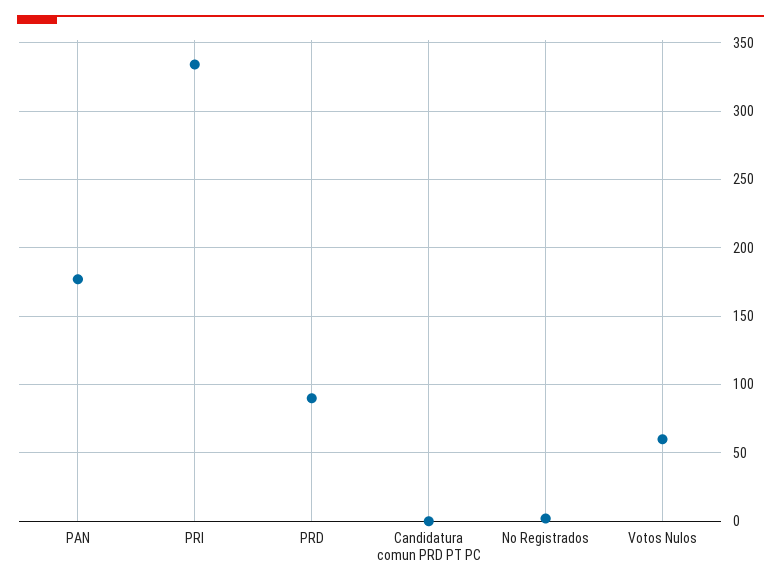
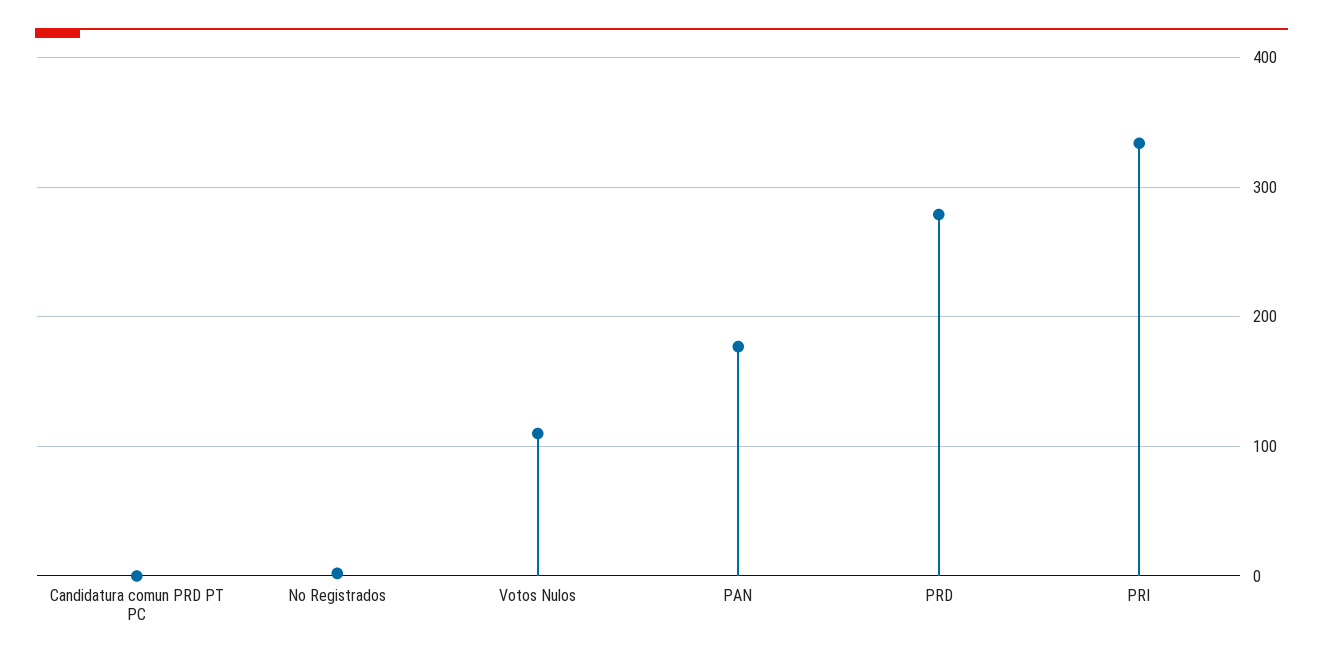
  {
    "PAN": 175,
    "PRI": 335,
-   "PRD": 90,
+   "PRD": 280,
    "Candidatura comun PRD PT PC": 0,
    "No Registrados": 0,
-   "Votos Nulos": 60
+   "Votos Nulos": 110
  }

